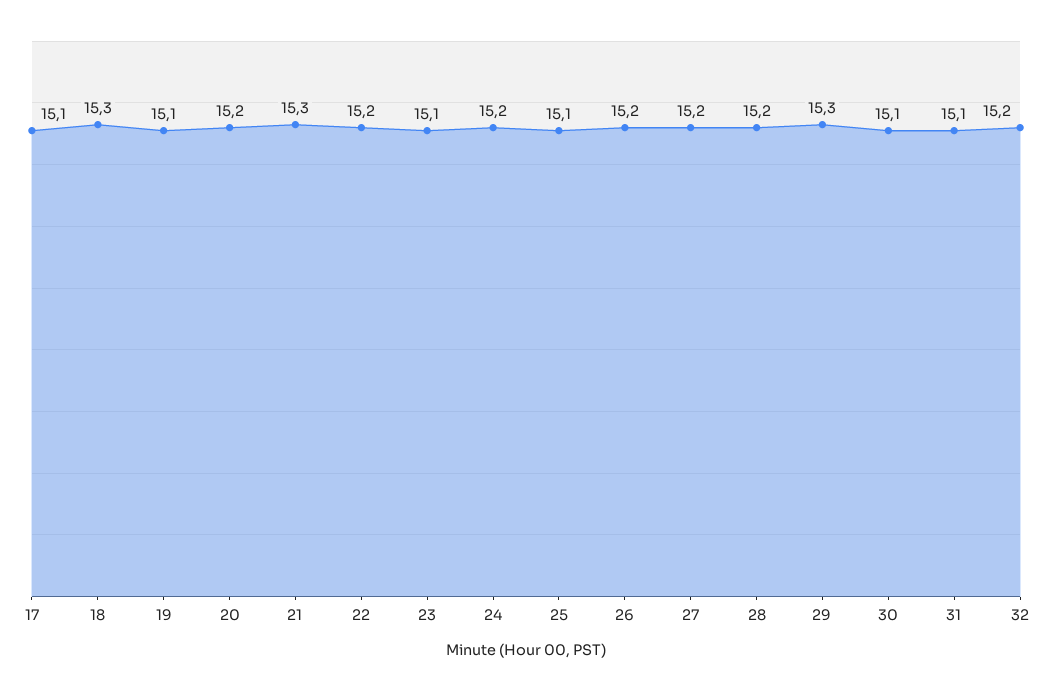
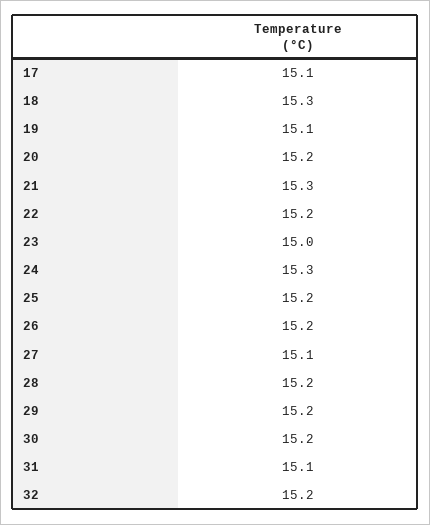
  {
    "17": 15.1,
    "18": 15.3,
    "19": 15.1,
    "20": 15.2,
    "21": 15.3,
    "22": 15.2,
-   "23": 15.1,
+   "23": 15,
-   "24": 15.2,
+   "24": 15.3,
-   "25": 15.1,
+   "25": 15.2,
    "26": 15.2,
-   "27": 15.2,
+   "27": 15.1,
    "28": 15.2,
-   "29": 15.3,
+   "29": 15.2,
-   "30": 15.1,
+   "30": 15.2,
    "31": 15.1,
    "32": 15.2
  }

